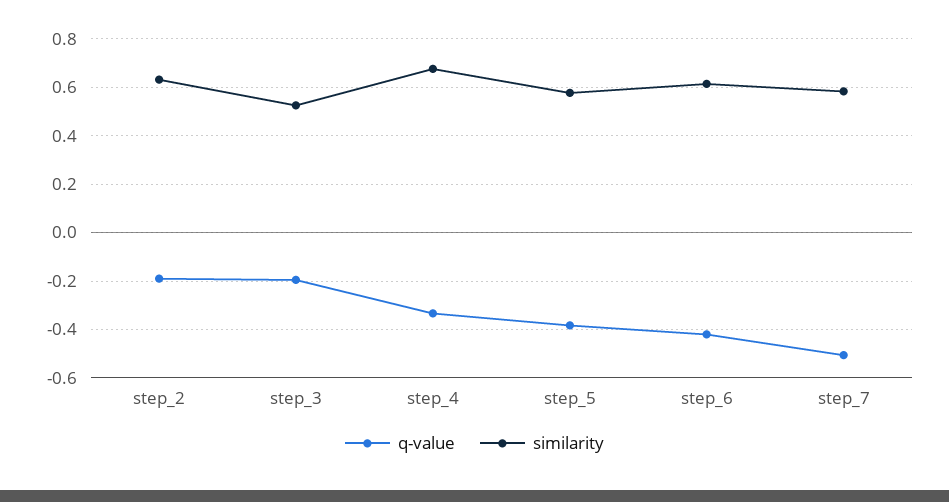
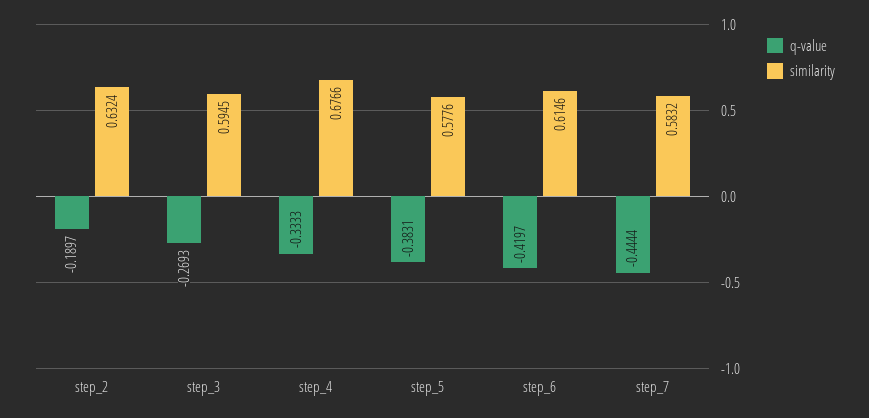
  {
    "q-value": {
      "step_2": -0.1897,
-     "step_3": -0.2,
+     "step_3": -0.2693,
      "step_4": -0.3333,
      "step_5": -0.3831,
      "step_6": -0.4197,
-     "step_7": -0.5
+     "step_7": -0.4444
    },
    "similarity": {
      "step_2": 0.6324,
-     "step_3": 0.525,
+     "step_3": 0.5945,
      "step_4": 0.6766,
      "step_5": 0.5776,
      "step_6": 0.6146,
      "step_7": 0.5832
    }
  }

